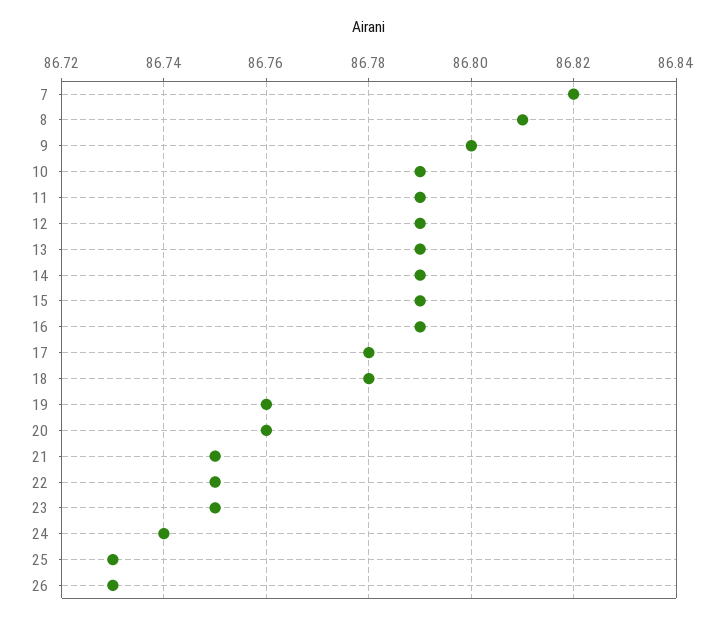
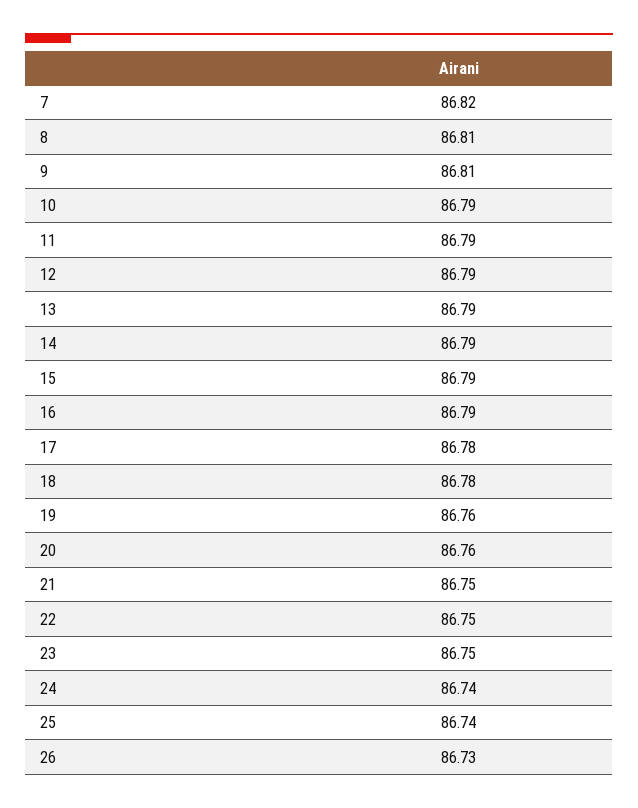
  {
    "7": 86.82,
    "8": 86.81,
-   "9": 86.8,
+   "9": 86.81,
    "10": 86.79,
    "11": 86.79,
    "12": 86.79,
    "13": 86.79,
    "14": 86.79,
    "15": 86.79,
    "16": 86.79,
    "17": 86.78,
    "18": 86.78,
    "19": 86.76,
    "20": 86.76,
    "21": 86.75,
    "22": 86.75,
    "23": 86.75,
    "24": 86.74,
-   "25": 86.73,
+   "25": 86.74,
    "26": 86.73
  }

